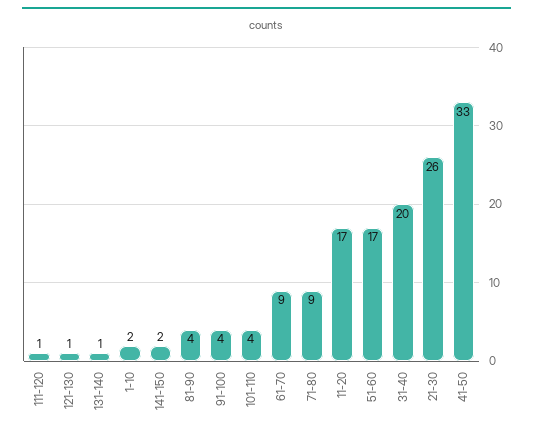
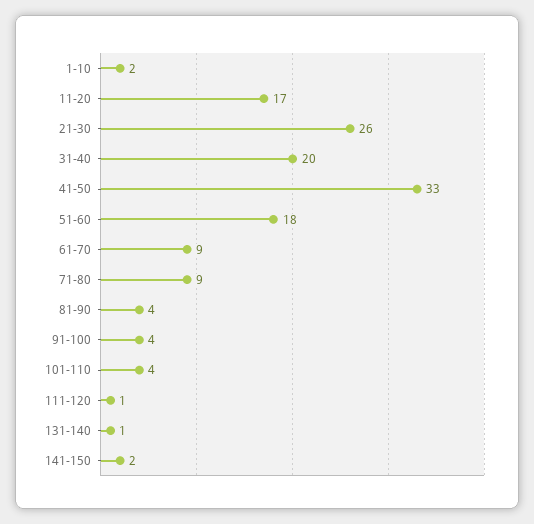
  {
    "111-120": 1,
-   "121-130": 1,
    "131-140": 1,
    "1-10": 2,
    "141-150": 2,
    "81-90": 4,
    "91-100": 4,
    "101-110": 4,
    "61-70": 9,
    "71-80": 9,
    "11-20": 17,
-   "51-60": 17,
+   "51-60": 18,
    "31-40": 20,
    "21-30": 26,
    "41-50": 33
  }

